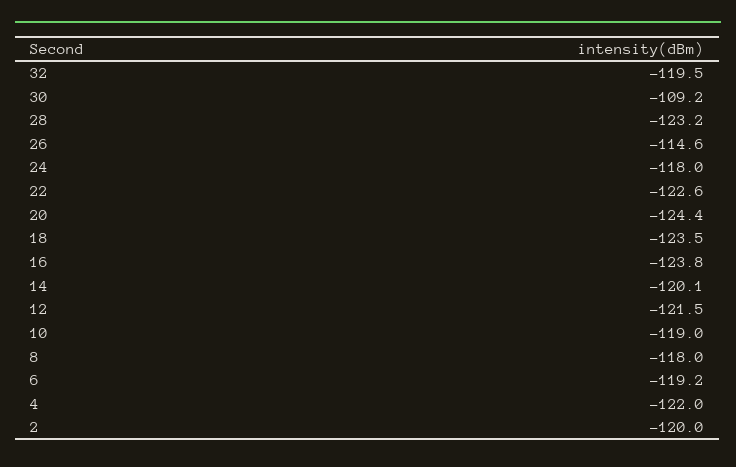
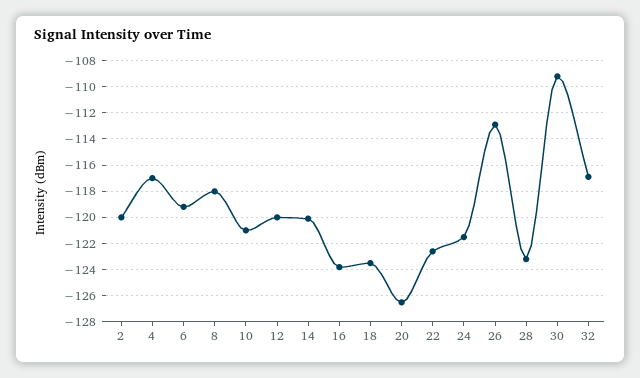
  {
-   "32": -119.5,
+   "32": -117,
    "30": -109.2,
    "28": -123.2,
-   "26": -114.6,
+   "26": -113,
-   "24": -118,
+   "24": -121.5,
    "22": -122.6,
-   "20": -124.4,
+   "20": -126.5,
    "18": -123.5,
    "16": -123.8,
    "14": -120.1,
-   "12": -121.5,
+   "12": -120,
-   "10": -119,
+   "10": -121,
    "8": -118,
    "6": -119.2,
-   "4": -122,
+   "4": -117,
    "2": -120
  }

